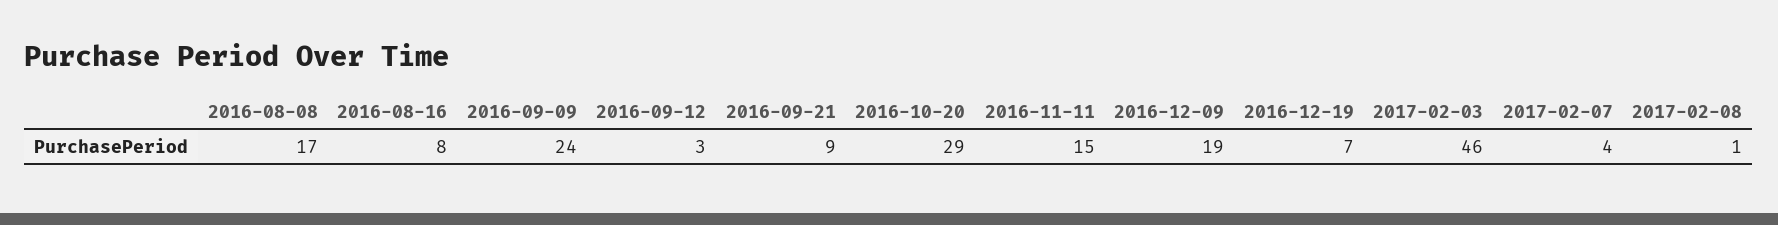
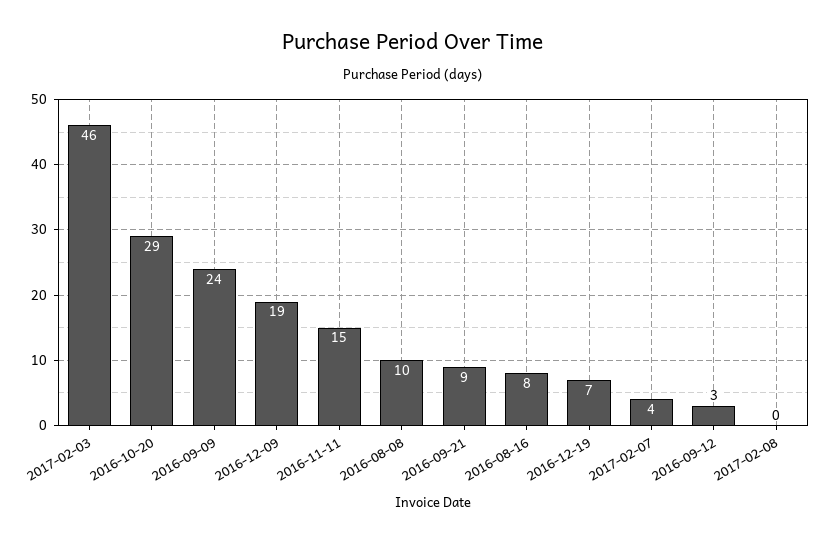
  {
-   "2016-08-08": 17,
+   "2016-08-08": 10,
    "2016-08-16": 8,
    "2016-09-09": 24,
    "2016-09-12": 3,
    "2016-09-21": 9,
    "2016-10-20": 29,
    "2016-11-11": 15,
    "2016-12-09": 19,
    "2016-12-19": 7,
    "2017-02-03": 46,
    "2017-02-07": 4,
-   "2017-02-08": 1
+   "2017-02-08": 0
  }

